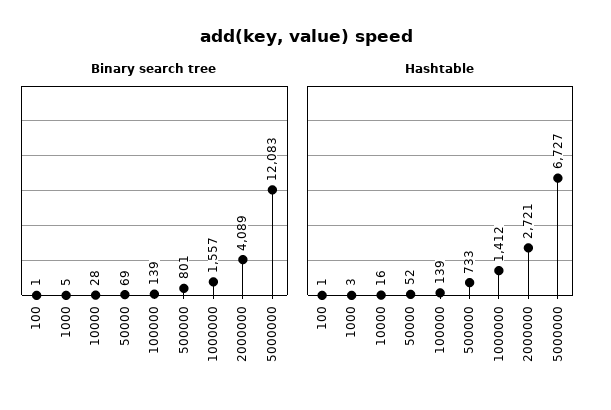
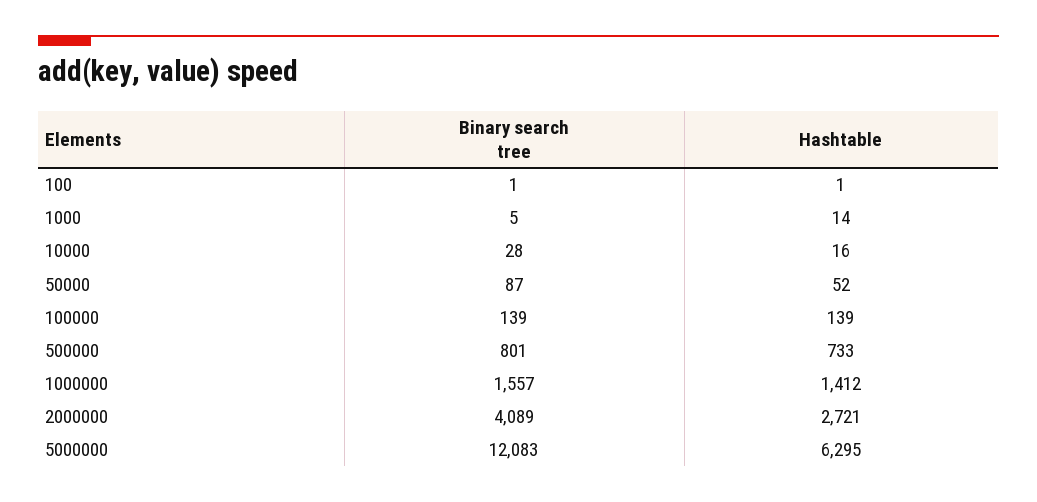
  {
    "Binary search tree": {
      "100": 1,
      "1000": 5,
      "10000": 28,
-     "50000": 69,
+     "50000": 87,
      "100000": 139,
      "500000": 801,
      "1000000": 1557,
      "2000000": 4089,
      "5000000": 12083
    },
    "Hashtable": {
      "100": 1,
-     "1000": 3,
+     "1000": 14,
      "10000": 16,
      "50000": 52,
      "100000": 139,
      "500000": 733,
      "1000000": 1412,
      "2000000": 2721,
-     "5000000": 6727
+     "5000000": 6295
    }
  }

